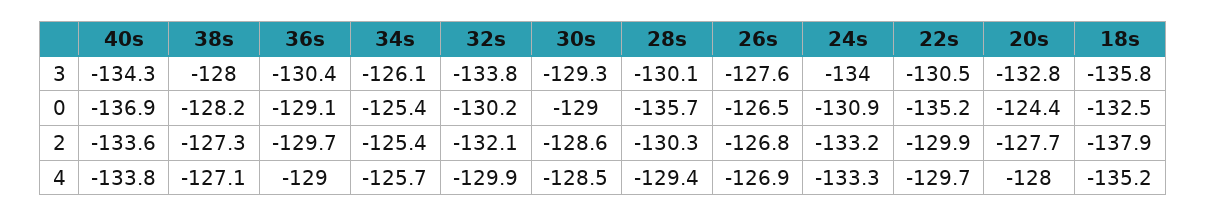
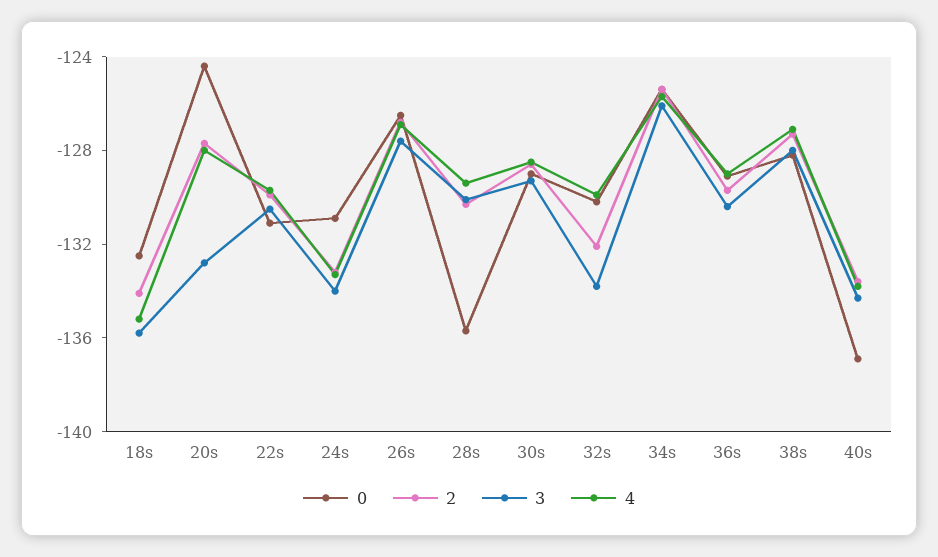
  {
    "3": {
      "40s": -134.3,
      "38s": -128,
      "36s": -130.4,
      "34s": -126.1,
      "32s": -133.8,
      "30s": -129.3,
      "28s": -130.1,
      "26s": -127.6,
      "24s": -134,
      "22s": -130.5,
      "20s": -132.8,
      "18s": -135.8
    },
    "0": {
      "40s": -136.9,
      "38s": -128.2,
      "36s": -129.1,
      "34s": -125.4,
      "32s": -130.2,
      "30s": -129,
      "28s": -135.7,
      "26s": -126.5,
      "24s": -130.9,
-     "22s": -135.2,
+     "22s": -131,
      "20s": -124.4,
      "18s": -132.5
    },
    "2": {
      "40s": -133.6,
      "38s": -127.3,
      "36s": -129.7,
      "34s": -125.4,
      "32s": -132.1,
      "30s": -128.6,
      "28s": -130.3,
      "26s": -126.8,
      "24s": -133.2,
      "22s": -129.9,
      "20s": -127.7,
-     "18s": -137.9
+     "18s": -134
    },
    "4": {
      "40s": -133.8,
      "38s": -127.1,
      "36s": -129,
      "34s": -125.7,
      "32s": -129.9,
      "30s": -128.5,
      "28s": -129.4,
      "26s": -126.9,
      "24s": -133.3,
      "22s": -129.7,
      "20s": -128,
      "18s": -135.2
    }
  }

